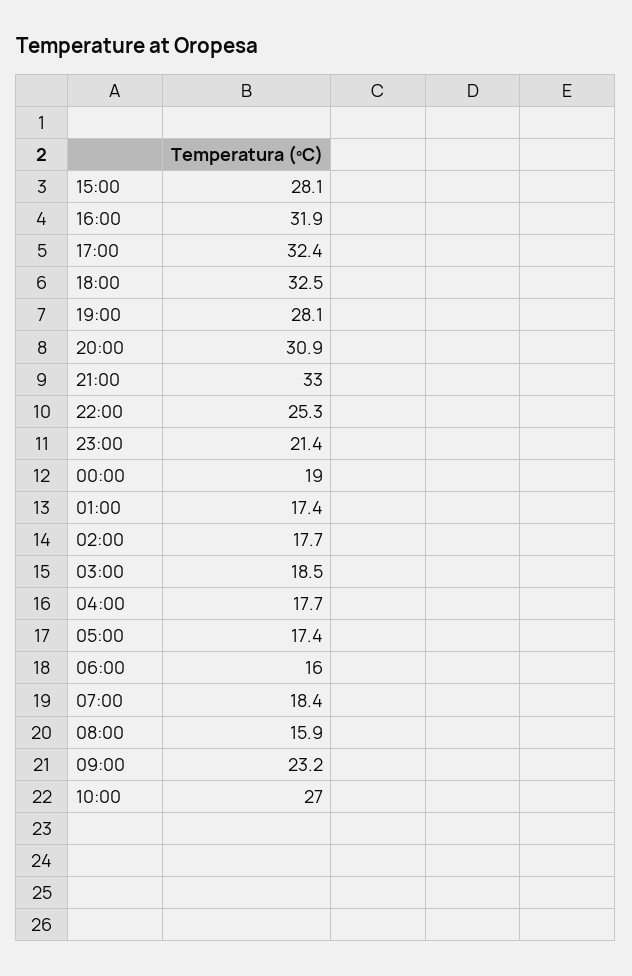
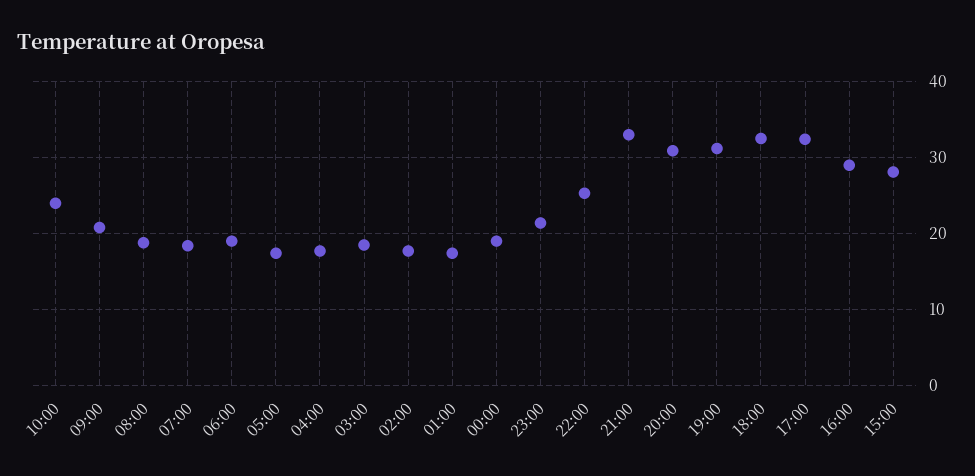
  {
    "15:00": 28.1,
-   "16:00": 31.9,
+   "16:00": 29,
    "17:00": 32.4,
    "18:00": 32.5,
-   "19:00": 28.1,
+   "19:00": 31,
    "20:00": 30.9,
    "21:00": 33,
    "22:00": 25.3,
    "23:00": 21.4,
    "00:00": 19,
    "01:00": 17.4,
    "02:00": 17.7,
    "03:00": 18.5,
    "04:00": 17.7,
    "05:00": 17.4,
-   "06:00": 16,
+   "06:00": 19,
    "07:00": 18.4,
-   "08:00": 15.9,
+   "08:00": 19,
-   "09:00": 23.2,
+   "09:00": 21,
-   "10:00": 27
+   "10:00": 24
  }

